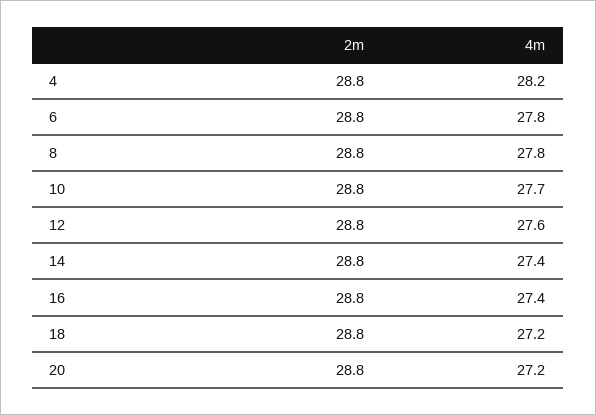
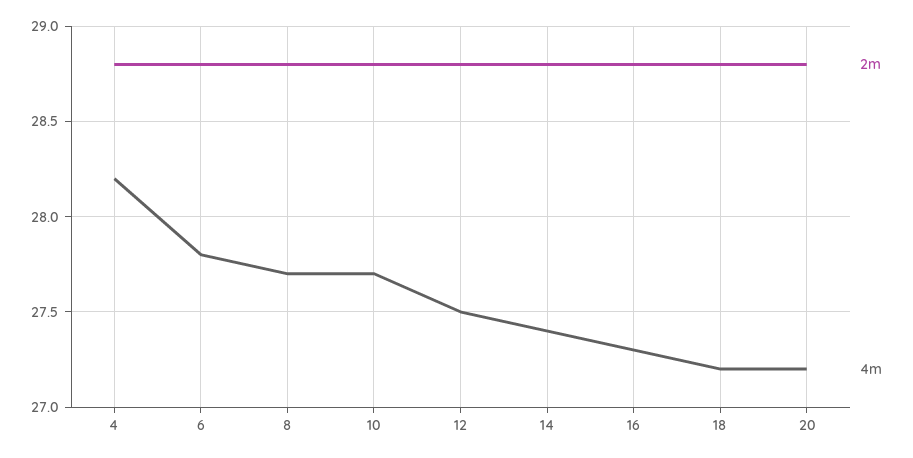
  {
    "2m": {
      "4": 28.8,
      "6": 28.8,
      "8": 28.8,
      "10": 28.8,
      "12": 28.8,
      "14": 28.8,
      "16": 28.8,
      "18": 28.8,
      "20": 28.8
    },
    "4m": {
      "4": 28.2,
      "6": 27.8,
-     "8": 27.8,
+     "8": 27.7,
      "10": 27.7,
-     "12": 27.6,
+     "12": 27.5,
      "14": 27.4,
-     "16": 27.4,
+     "16": 27.3,
      "18": 27.2,
      "20": 27.2
    }
  }

